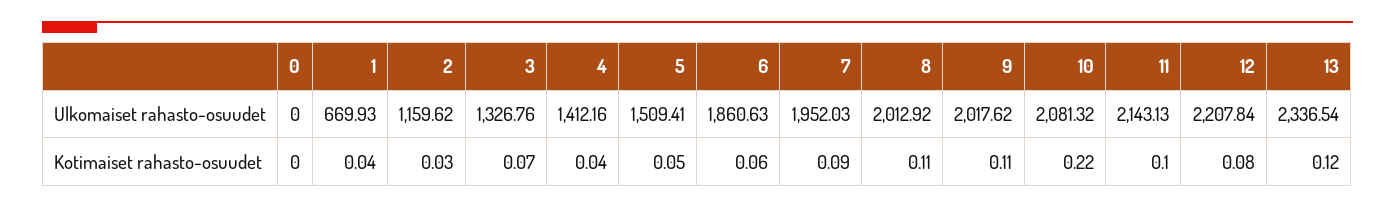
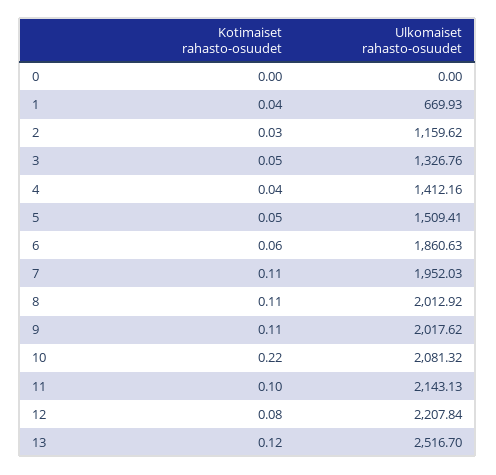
  {
    "0": {
      "Ulkomaiset rahasto-osuudet": 0,
      "Kotimaiset rahasto-osuudet": 0
    },
    "1": {
      "Ulkomaiset rahasto-osuudet": 669.93,
      "Kotimaiset rahasto-osuudet": 0.04
    },
    "2": {
      "Ulkomaiset rahasto-osuudet": 1159.62,
      "Kotimaiset rahasto-osuudet": 0.03
    },
    "3": {
      "Ulkomaiset rahasto-osuudet": 1326.76,
-     "Kotimaiset rahasto-osuudet": 0.07
+     "Kotimaiset rahasto-osuudet": 0.05
    },
    "4": {
      "Ulkomaiset rahasto-osuudet": 1412.16,
      "Kotimaiset rahasto-osuudet": 0.04
    },
    "5": {
      "Ulkomaiset rahasto-osuudet": 1509.41,
      "Kotimaiset rahasto-osuudet": 0.05
    },
    "6": {
      "Ulkomaiset rahasto-osuudet": 1860.63,
      "Kotimaiset rahasto-osuudet": 0.06
    },
    "7": {
      "Ulkomaiset rahasto-osuudet": 1952.03,
-     "Kotimaiset rahasto-osuudet": 0.09
+     "Kotimaiset rahasto-osuudet": 0.11
    },
    "8": {
      "Ulkomaiset rahasto-osuudet": 2012.92,
      "Kotimaiset rahasto-osuudet": 0.11
    },
    "9": {
      "Ulkomaiset rahasto-osuudet": 2017.62,
      "Kotimaiset rahasto-osuudet": 0.11
    },
    "10": {
      "Ulkomaiset rahasto-osuudet": 2081.32,
      "Kotimaiset rahasto-osuudet": 0.22
    },
    "11": {
      "Ulkomaiset rahasto-osuudet": 2143.13,
      "Kotimaiset rahasto-osuudet": 0.1
    },
    "12": {
      "Ulkomaiset rahasto-osuudet": 2207.84,
      "Kotimaiset rahasto-osuudet": 0.08
    },
    "13": {
-     "Ulkomaiset rahasto-osuudet": 2336.54,
+     "Ulkomaiset rahasto-osuudet": 2516.7,
      "Kotimaiset rahasto-osuudet": 0.12
    }
  }

